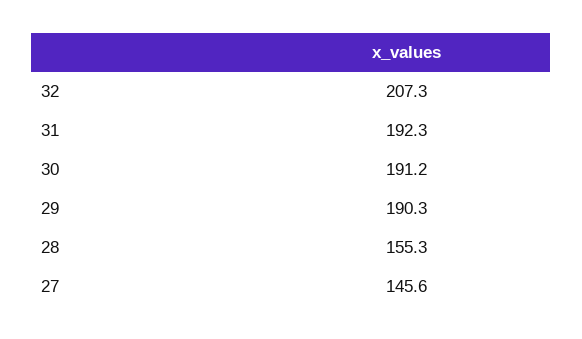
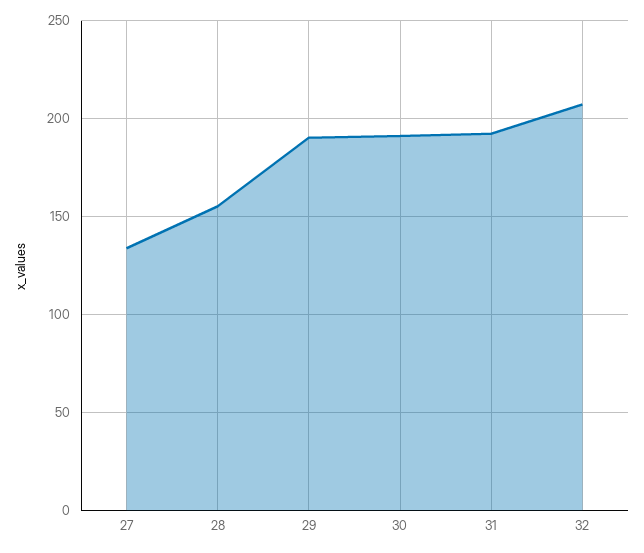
  {
    "32": 207.3,
    "31": 192.3,
    "30": 191.2,
    "29": 190.3,
    "28": 155.3,
-   "27": 145.6
+   "27": 135
  }

